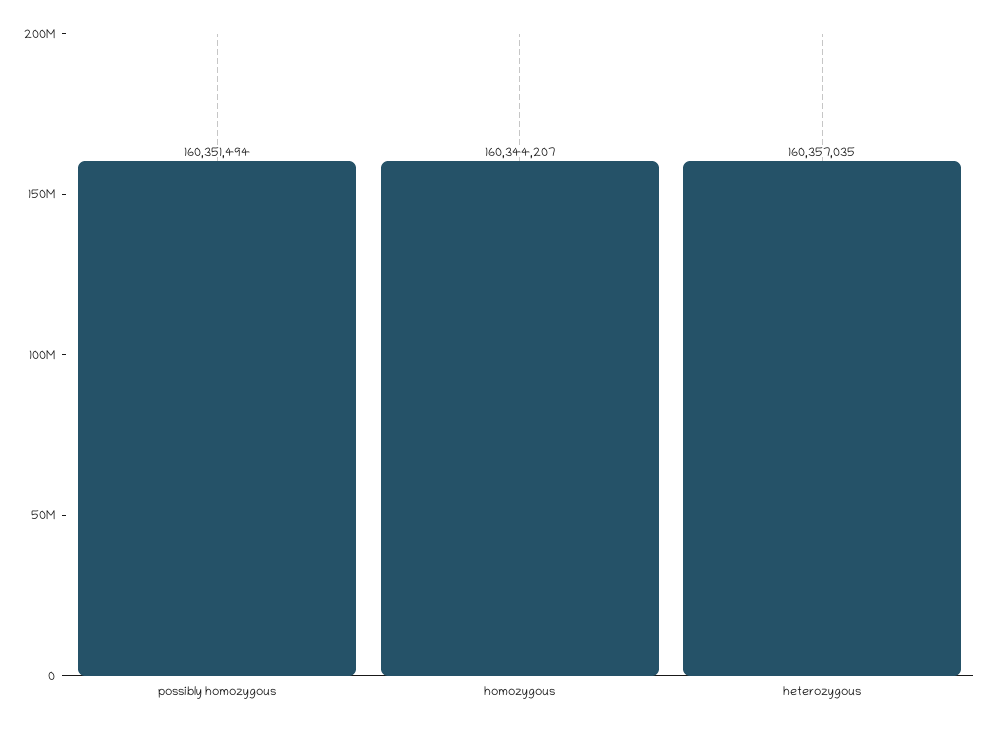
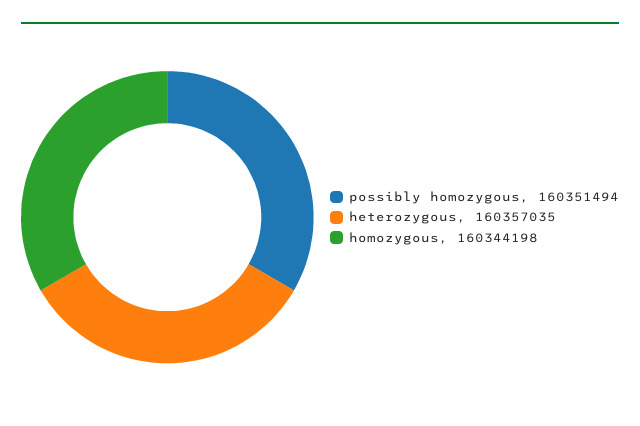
  {
    "possibly homozygous": 160351494,
-   "homozygous": 160344207,
+   "homozygous": 160344198,
    "heterozygous": 160357035
  }

